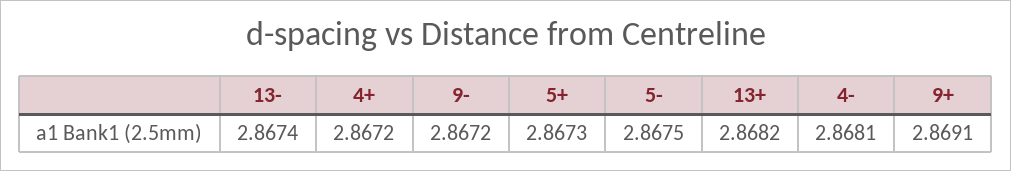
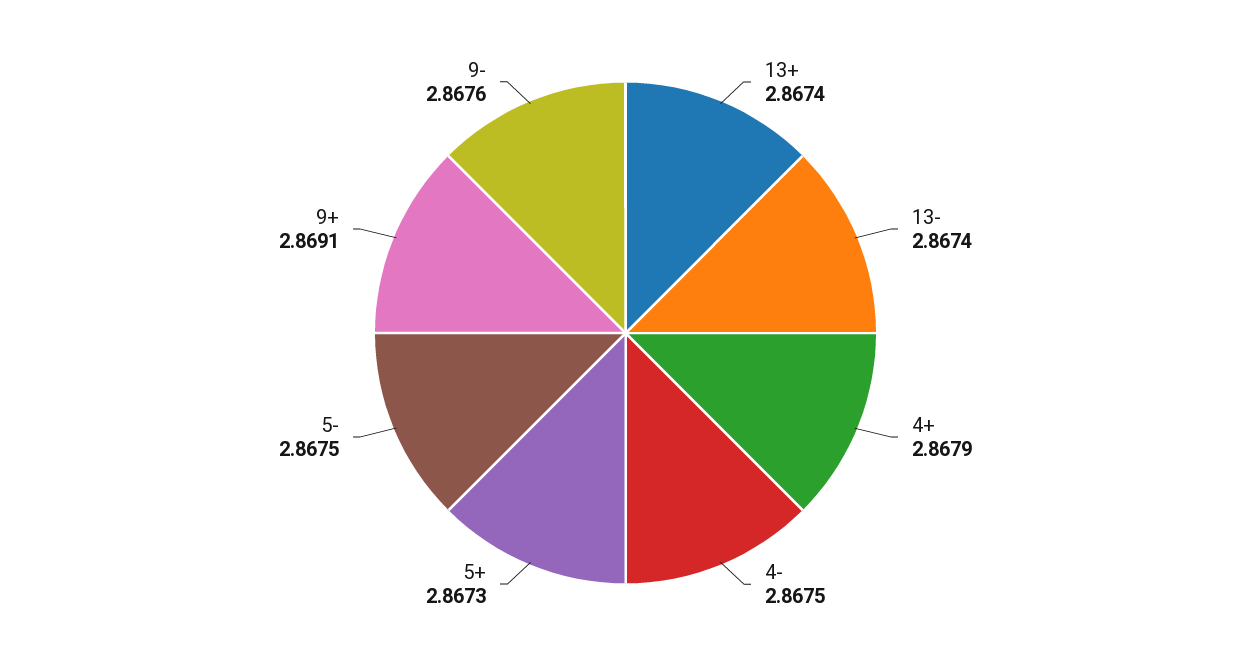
  {
    "13-": 2.8674,
-   "4+": 2.8672,
+   "4+": 2.8679,
-   "9-": 2.8672,
+   "9-": 2.8676,
    "5+": 2.8673,
    "5-": 2.8675,
-   "13+": 2.8682,
+   "13+": 2.8674,
-   "4-": 2.8681,
+   "4-": 2.8675,
    "9+": 2.8691
  }

